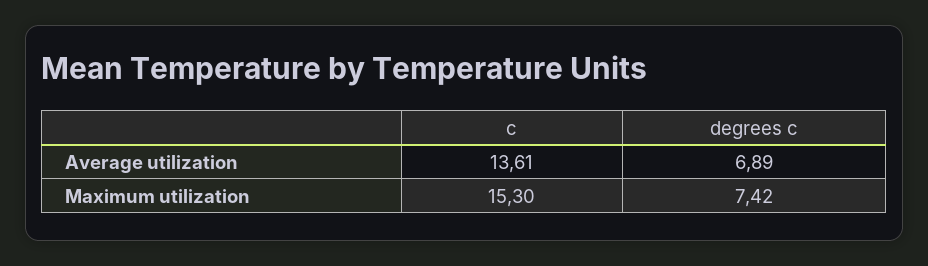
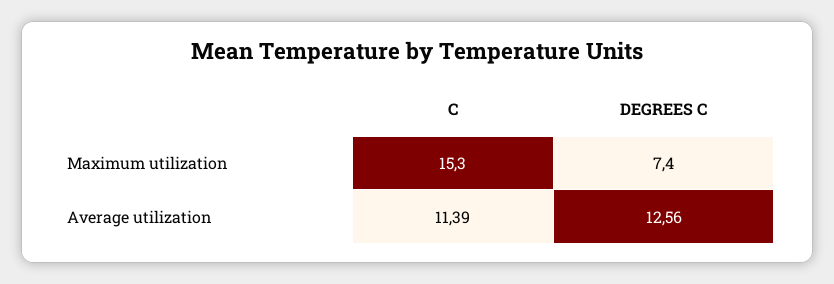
  {
    "c": {
-     "Average utilization": 13.61,
+     "Average utilization": 11.39,
      "Maximum utilization": 15.3
    },
    "degrees c": {
-     "Average utilization": 6.89,
+     "Average utilization": 12.56,
      "Maximum utilization": 7.42
    }
  }

